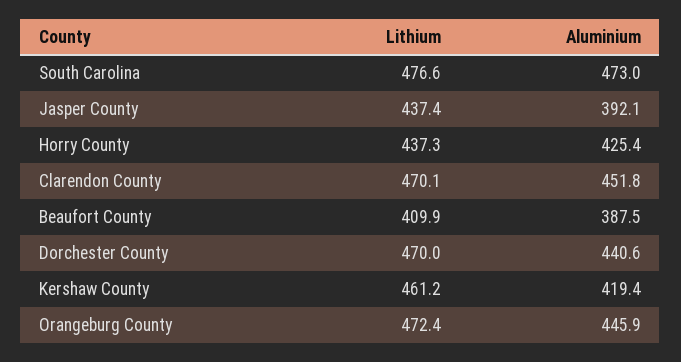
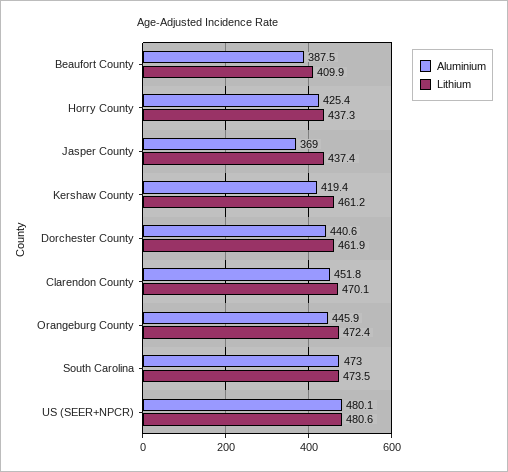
  {
    "Lithium": {
-     "South Carolina": 476.6,
+     "South Carolina": 473.5,
      "Jasper County": 437.4,
      "Horry County": 437.3,
      "Clarendon County": 470.1,
      "Beaufort County": 409.9,
-     "Dorchester County": 470,
+     "Dorchester County": 461.9,
      "Kershaw County": 461.2,
-     "Orangeburg County": 472.4
+     "Orangeburg County": 472.4,
+     "US (SEER+NPCR)": 480.6
    },
    "Aluminium": {
      "South Carolina": 473,
-     "Jasper County": 392.1,
+     "Jasper County": 369,
      "Horry County": 425.4,
      "Clarendon County": 451.8,
      "Beaufort County": 387.5,
      "Dorchester County": 440.6,
      "Kershaw County": 419.4,
-     "Orangeburg County": 445.9
+     "Orangeburg County": 445.9,
+     "US (SEER+NPCR)": 480.1
    }
  }

